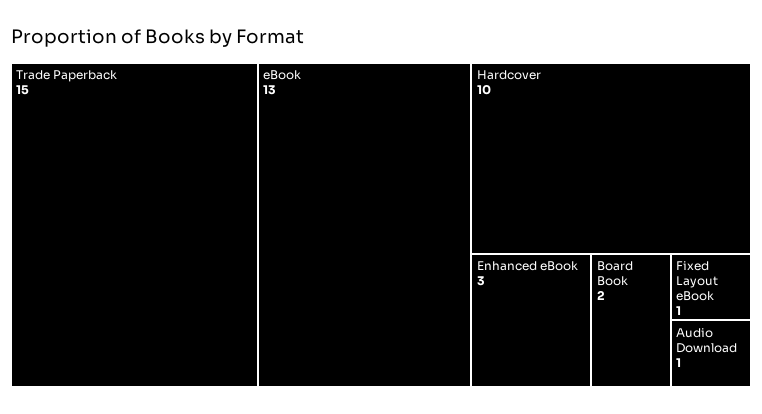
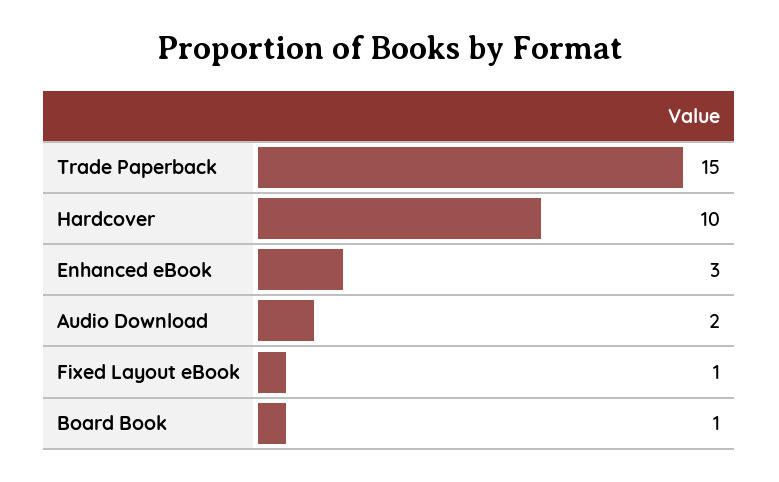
  {
    "Trade Paperback": 15,
-   "eBook": 13,
    "Hardcover": 10,
    "Enhanced eBook": 3,
-   "Board Book": 2,
+   "Board Book": 1,
    "Fixed Layout eBook": 1,
-   "Audio Download": 1
+   "Audio Download": 2
  }

